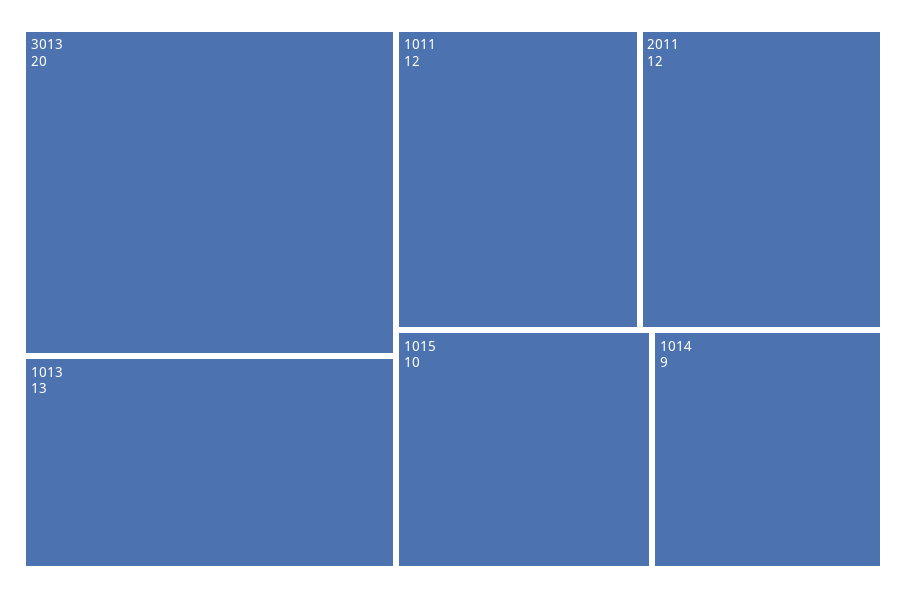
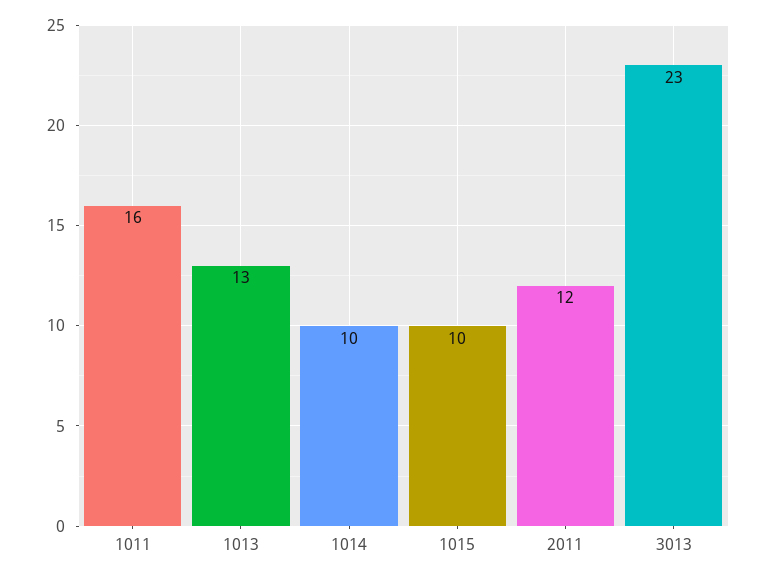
  {
-   "3013": 20,
+   "3013": 23,
    "1013": 13,
-   "1011": 12,
+   "1011": 16,
    "2011": 12,
    "1015": 10,
-   "1014": 9
+   "1014": 10
  }

